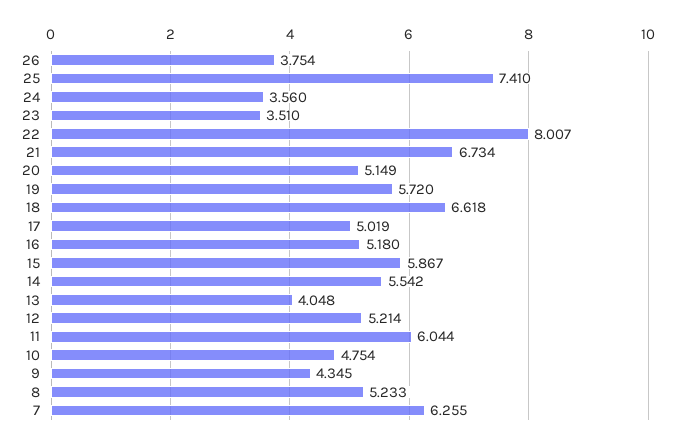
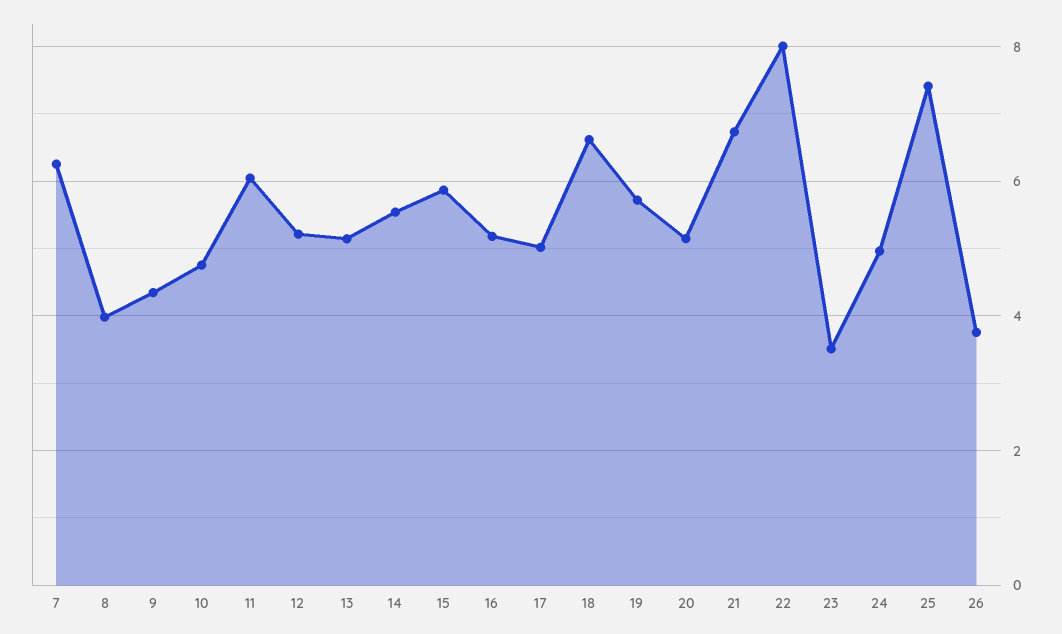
  {
    "26": 3.754,
    "25": 7.41,
-   "24": 3.56,
+   "24": 5,
    "23": 3.51,
    "22": 8.007,
    "21": 6.734,
    "20": 5.149,
    "19": 5.72,
    "18": 6.618,
    "17": 5.019,
    "16": 5.18,
    "15": 5.867,
    "14": 5.542,
-   "13": 4.048,
+   "13": 5.2,
    "12": 5.214,
    "11": 6.044,
    "10": 4.754,
    "9": 4.345,
-   "8": 5.233,
+   "8": 4,
    "7": 6.255
  }

